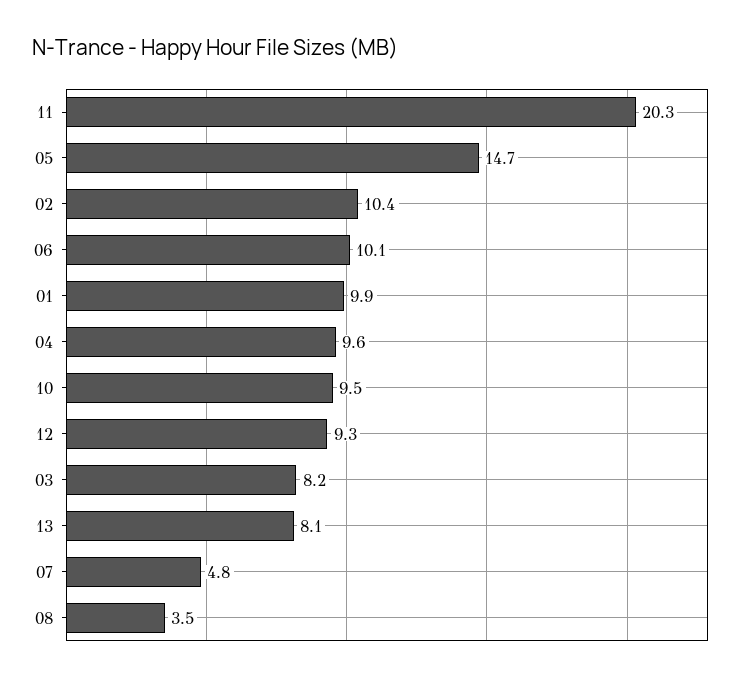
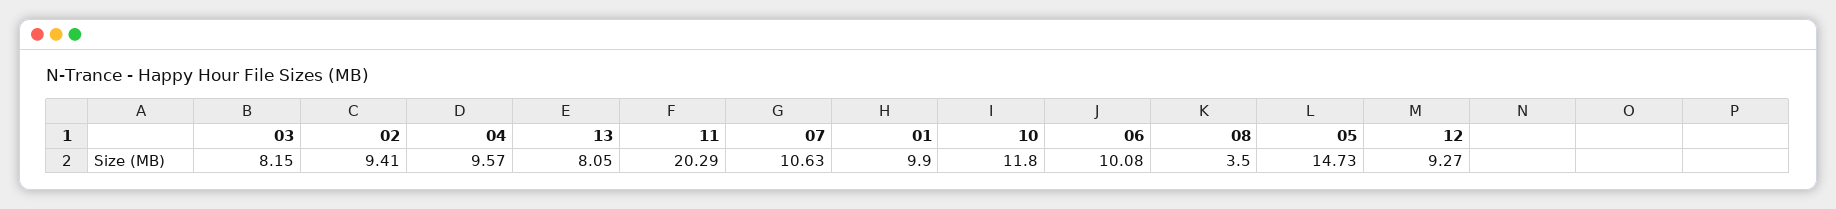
  {
    "11": 20.29,
    "05": 14.73,
-   "02": 10.4,
+   "02": 9.41,
    "06": 10.08,
    "01": 9.9,
    "04": 9.57,
-   "10": 9.5,
+   "10": 11.8,
    "12": 9.27,
    "03": 8.15,
    "13": 8.05,
-   "07": 4.8,
+   "07": 10.63,
    "08": 3.5
  }

